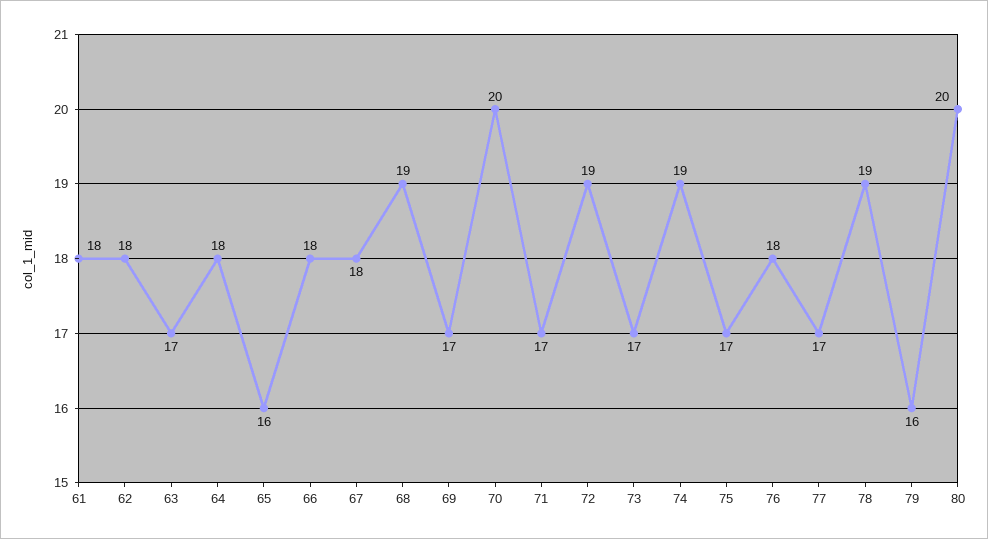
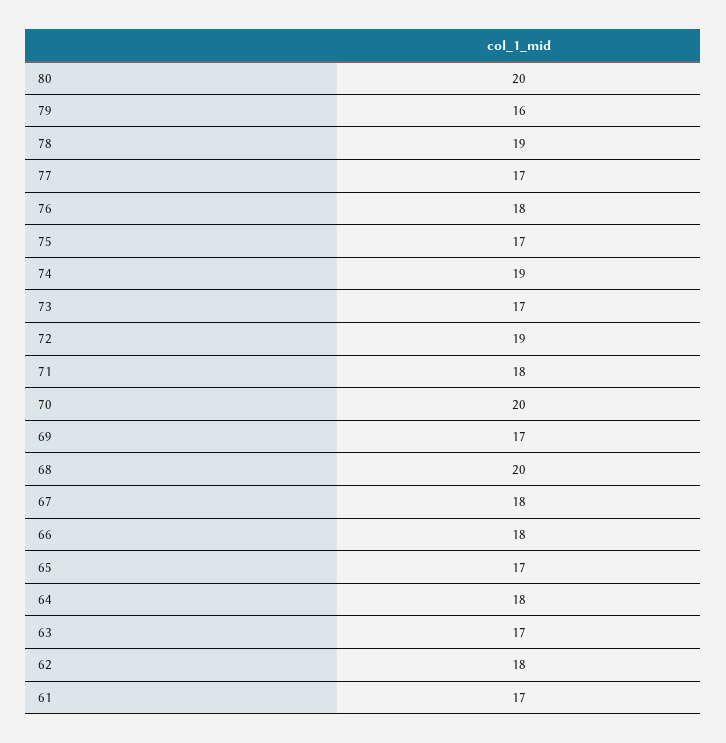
  {
-   "61": 18,
+   "61": 17,
    "62": 18,
    "63": 17,
    "64": 18,
-   "65": 16,
+   "65": 17,
    "66": 18,
    "67": 18,
-   "68": 19,
+   "68": 20,
    "69": 17,
    "70": 20,
-   "71": 17,
+   "71": 18,
    "72": 19,
    "73": 17,
    "74": 19,
    "75": 17,
    "76": 18,
    "77": 17,
    "78": 19,
    "79": 16,
    "80": 20
  }

